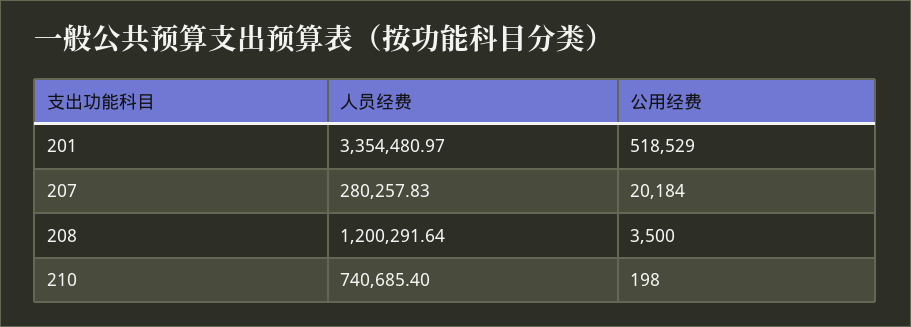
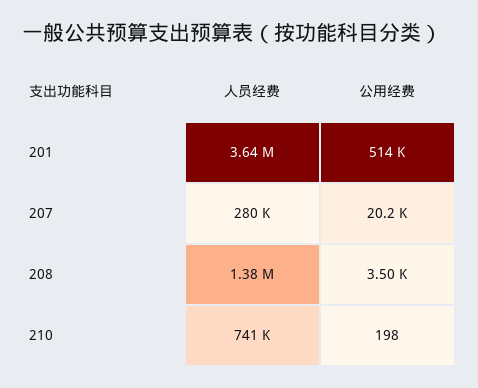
  {
    "人员经费": {
-     "201": 3354480.97,
+     "201": 3640000,
      "207": 280257.83,
-     "208": 1200291.64,
+     "208": 1380000,
      "210": 740685.4
    },
    "公用经费": {
-     "201": 518529,
+     "201": 514000,
      "207": 20184,
      "208": 3500,
      "210": 198
    }
  }

